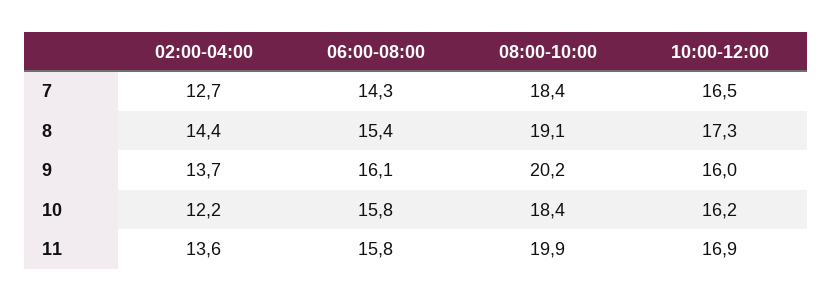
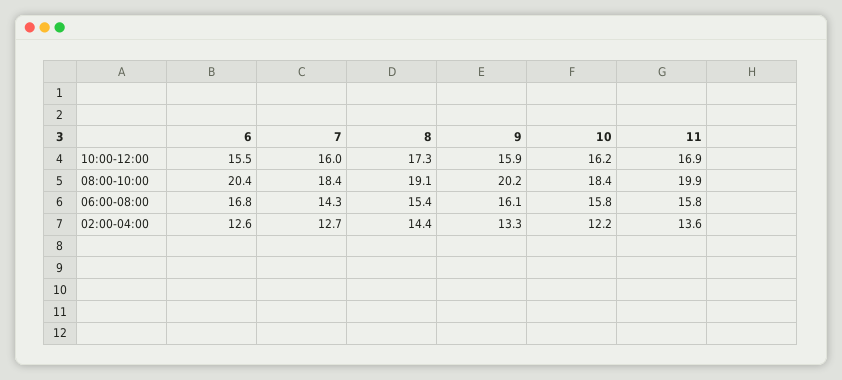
  {
    "02:00-04:00": {
      "7": 12.7,
      "8": 14.4,
-     "9": 13.7,
+     "9": 13.3,
      "10": 12.2,
-     "11": 13.6
+     "11": 13.6,
+     "6": 12.6
    },
    "06:00-08:00": {
      "7": 14.3,
      "8": 15.4,
      "9": 16.1,
      "10": 15.8,
-     "11": 15.8
+     "11": 15.8,
+     "6": 16.8
    },
    "08:00-10:00": {
      "7": 18.4,
      "8": 19.1,
      "9": 20.2,
      "10": 18.4,
-     "11": 19.9
+     "11": 19.9,
+     "6": 20.4
    },
    "10:00-12:00": {
-     "7": 16.5,
+     "7": 16,
      "8": 17.3,
-     "9": 16,
+     "9": 15.9,
      "10": 16.2,
-     "11": 16.9
+     "11": 16.9,
+     "6": 15.5
    }
  }

